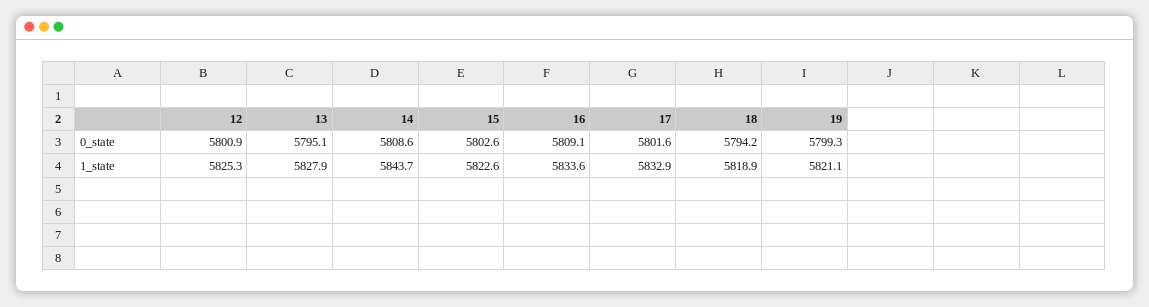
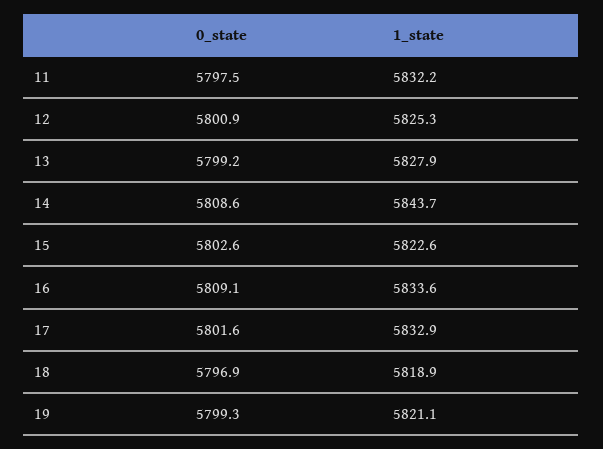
  {
    "12": {
      "0_state": 5800.9,
      "1_state": 5825.3
    },
    "13": {
-     "0_state": 5795.1,
+     "0_state": 5799.2,
      "1_state": 5827.9
    },
    "14": {
      "0_state": 5808.6,
      "1_state": 5843.7
    },
    "15": {
      "0_state": 5802.6,
      "1_state": 5822.6
    },
    "16": {
      "0_state": 5809.1,
      "1_state": 5833.6
    },
    "17": {
      "0_state": 5801.6,
      "1_state": 5832.9
    },
    "18": {
-     "0_state": 5794.2,
+     "0_state": 5796.9,
      "1_state": 5818.9
    },
    "19": {
      "0_state": 5799.3,
      "1_state": 5821.1
-   }
+   },
+   "11": {
+     "0_state": 5797.5,
+     "1_state": 5832.2
+   }
  }

